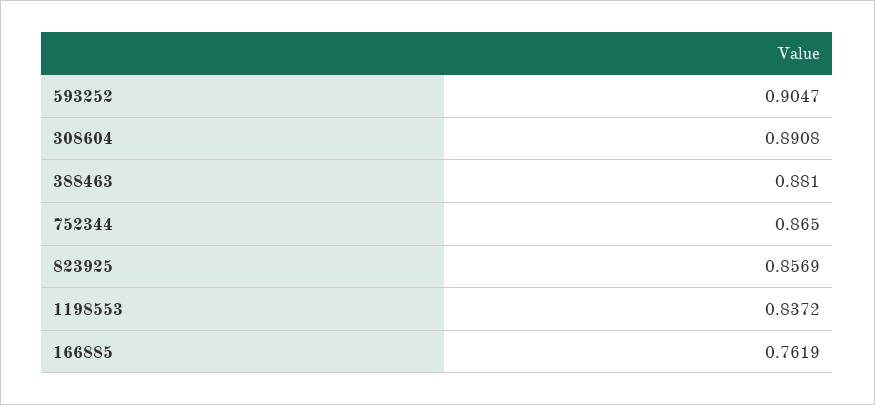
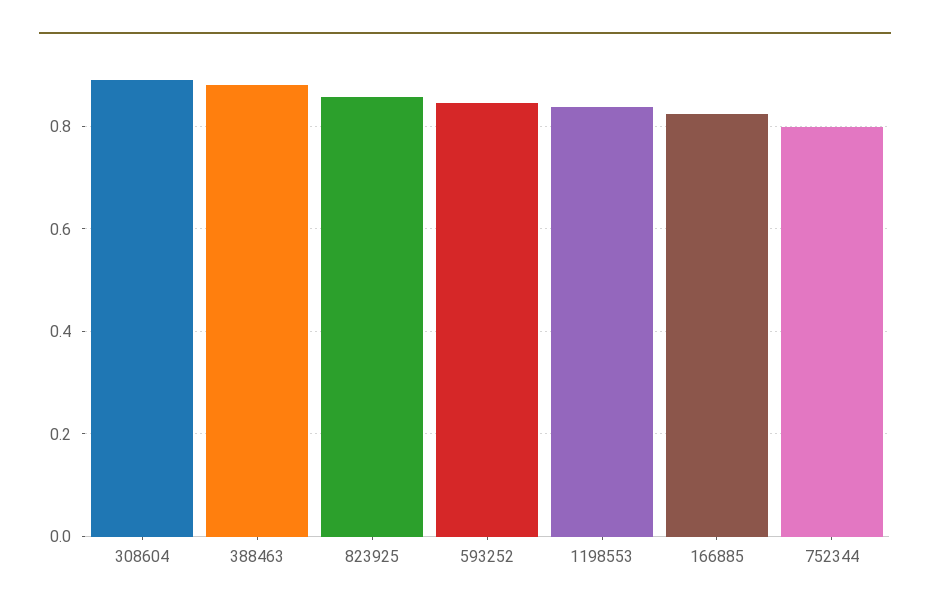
  {
-   "593252": 0.9047,
+   "593252": 0.84,
    "308604": 0.8908,
    "388463": 0.881,
-   "752344": 0.865,
+   "752344": 0.8,
    "823925": 0.8569,
    "1198553": 0.8372,
-   "166885": 0.7619
+   "166885": 0.82
  }

